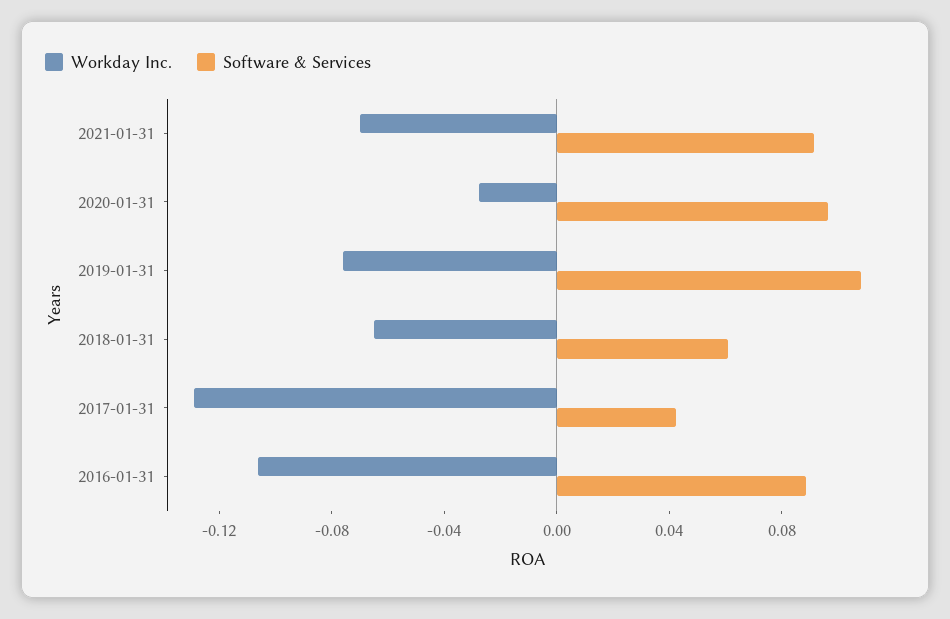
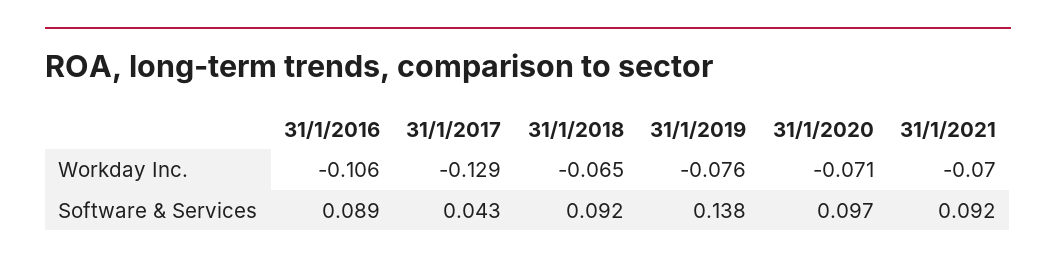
  {
    "Workday Inc.": {
      "2021-01-31": -0.07,
-     "2020-01-31": -0.03,
+     "2020-01-31": -0.071,
      "2019-01-31": -0.076,
      "2018-01-31": -0.065,
      "2017-01-31": -0.129,
      "2016-01-31": -0.106
    },
    "Software & Services": {
      "2021-01-31": 0.092,
      "2020-01-31": 0.097,
-     "2019-01-31": 0.11,
+     "2019-01-31": 0.138,
-     "2018-01-31": 0.06,
+     "2018-01-31": 0.092,
      "2017-01-31": 0.043,
      "2016-01-31": 0.089
    }
  }

